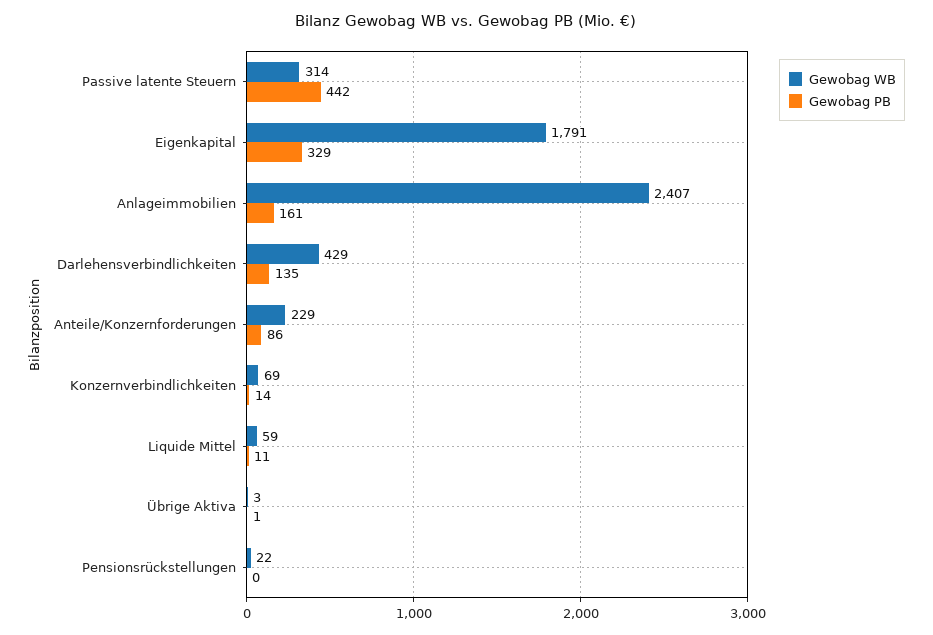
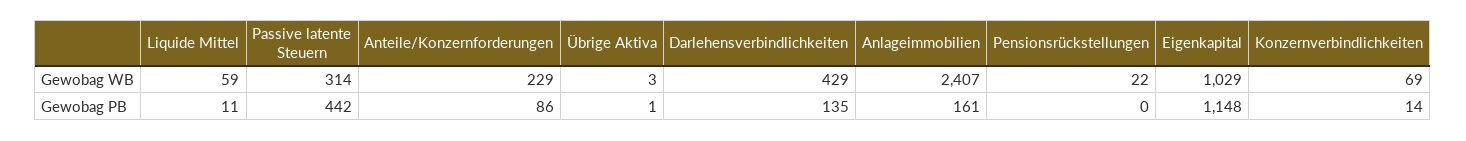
  {
    "Gewobag WB": {
      "Passive latente Steuern": 314,
-     "Eigenkapital": 1791,
+     "Eigenkapital": 1029,
      "Anlageimmobilien": 2407,
      "Darlehensverbindlichkeiten": 429,
      "Anteile/Konzernforderungen": 229,
      "Konzernverbindlichkeiten": 69,
      "Liquide Mittel": 59,
      "Übrige Aktiva": 3,
      "Pensionsrückstellungen": 22
    },
    "Gewobag PB": {
      "Passive latente Steuern": 442,
-     "Eigenkapital": 329,
+     "Eigenkapital": 1148,
      "Anlageimmobilien": 161,
      "Darlehensverbindlichkeiten": 135,
      "Anteile/Konzernforderungen": 86,
      "Konzernverbindlichkeiten": 14,
      "Liquide Mittel": 11,
      "Übrige Aktiva": 1,
      "Pensionsrückstellungen": 0
    }
  }

